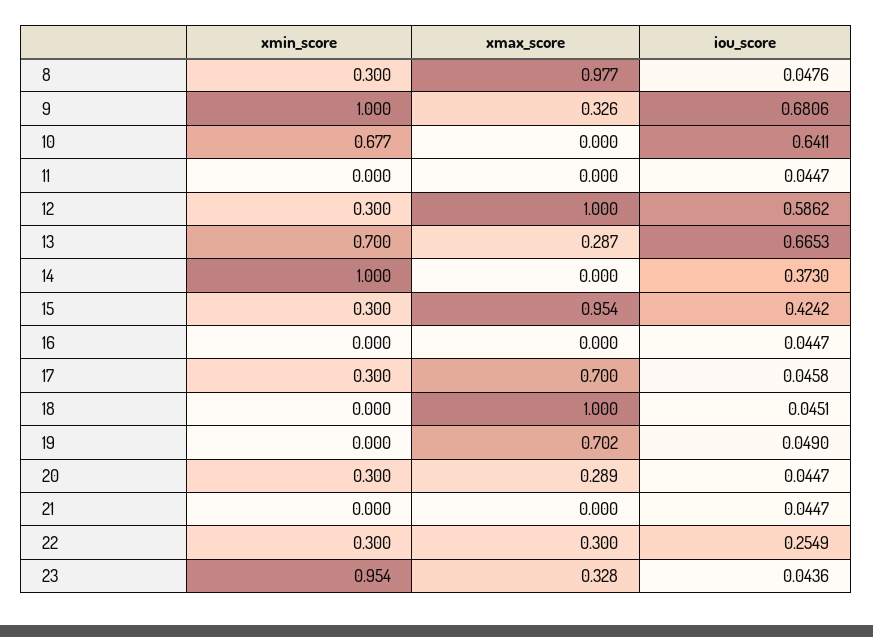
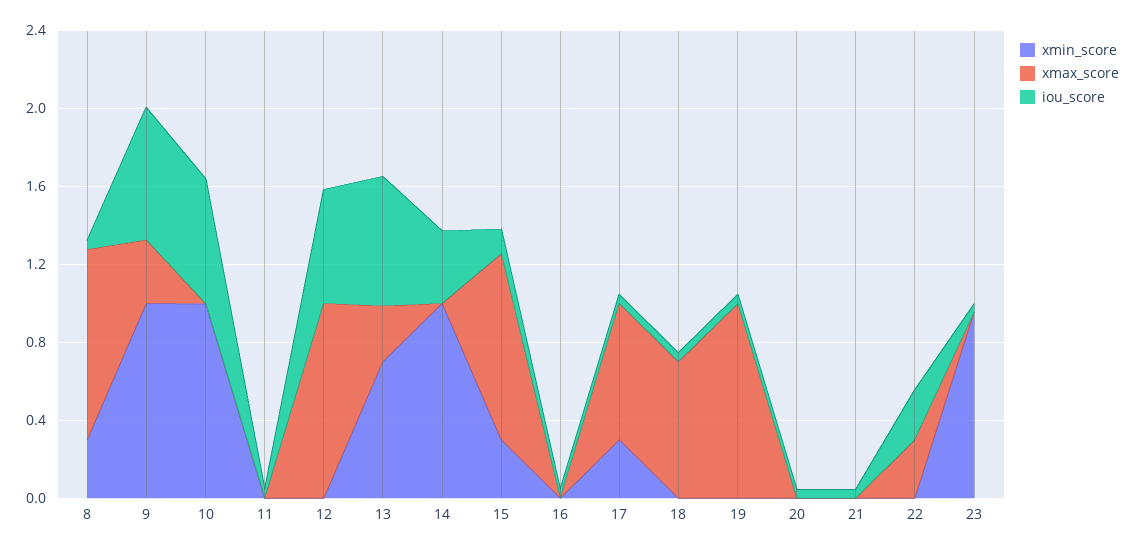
  {
    "xmin_score": {
      "8": 0.3,
      "9": 1,
-     "10": 0.677,
+     "10": 1,
      "11": 0,
-     "12": 0.3,
+     "12": 0,
      "13": 0.7,
      "14": 1,
      "15": 0.3,
      "16": 0,
      "17": 0.3,
      "18": 0,
      "19": 0,
-     "20": 0.3,
+     "20": 0,
      "21": 0,
-     "22": 0.3,
+     "22": 0,
      "23": 0.954
    },
    "xmax_score": {
      "8": 0.977,
      "9": 0.326,
      "10": 0,
      "11": 0,
      "12": 1,
      "13": 0.287,
      "14": 0,
      "15": 0.954,
      "16": 0,
      "17": 0.7,
-     "18": 1,
+     "18": 0.7,
-     "19": 0.702,
+     "19": 1,
-     "20": 0.289,
+     "20": 0,
      "21": 0,
      "22": 0.3,
-     "23": 0.328
+     "23": 0
    },
    "iou_score": {
      "8": 0.0476,
      "9": 0.6806,
      "10": 0.6411,
      "11": 0.0447,
      "12": 0.5862,
      "13": 0.6653,
      "14": 0.373,
-     "15": 0.4242,
+     "15": 0.1,
      "16": 0.0447,
      "17": 0.0458,
      "18": 0.0451,
      "19": 0.049,
      "20": 0.0447,
      "21": 0.0447,
      "22": 0.2549,
      "23": 0.0436
    }
  }

